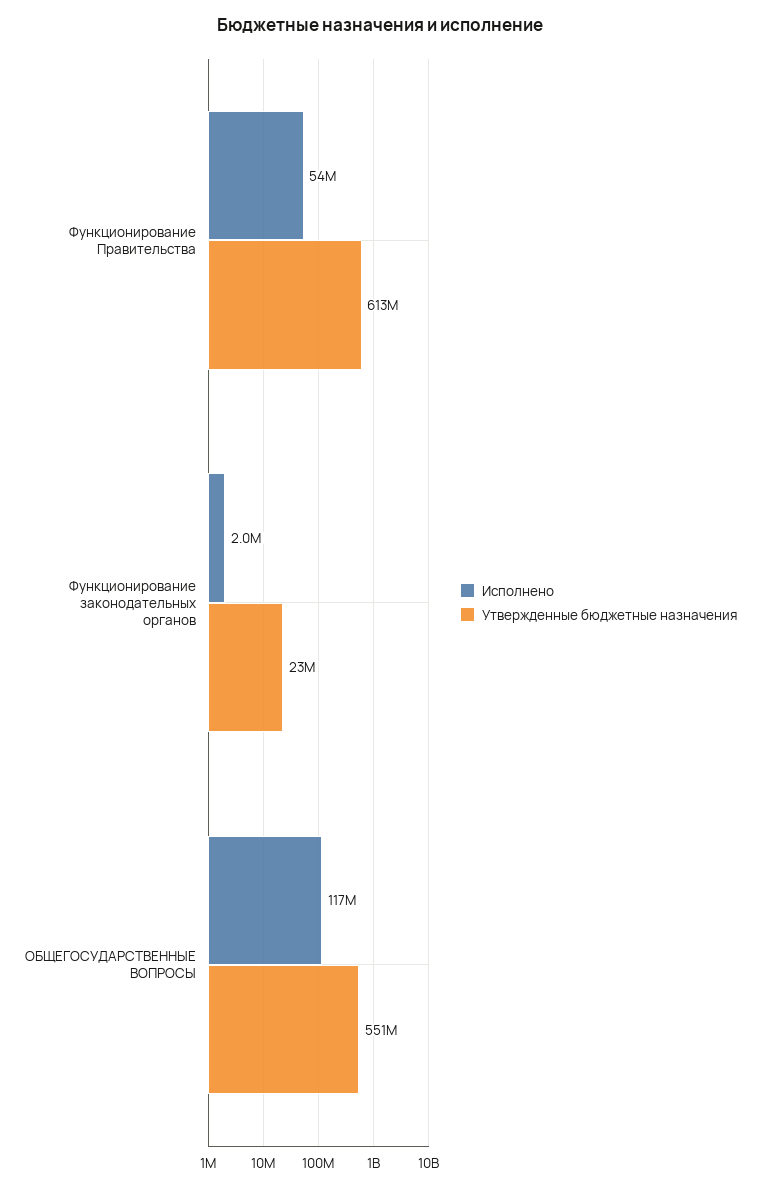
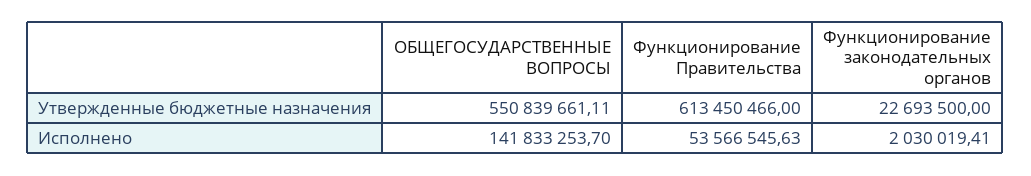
  {
    "Исполнено": {
      "Функционирование Правительства": 53566545.63,
      "Функционирование законодательных органов": 2030019.41,
-     "ОБЩЕГОСУДАРСТВЕННЫЕ ВОПРОСЫ": 117000000
+     "ОБЩЕГОСУДАРСТВЕННЫЕ ВОПРОСЫ": 141833253.7
    },
    "Утвержденные бюджетные назначения": {
      "Функционирование Правительства": 613450466,
      "Функционирование законодательных органов": 22693500,
      "ОБЩЕГОСУДАРСТВЕННЫЕ ВОПРОСЫ": 550839661.11
    }
  }

